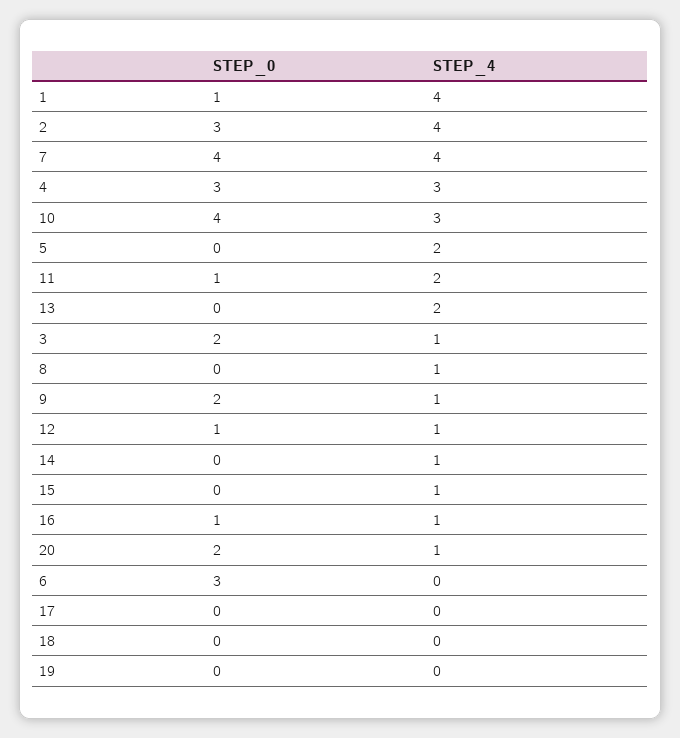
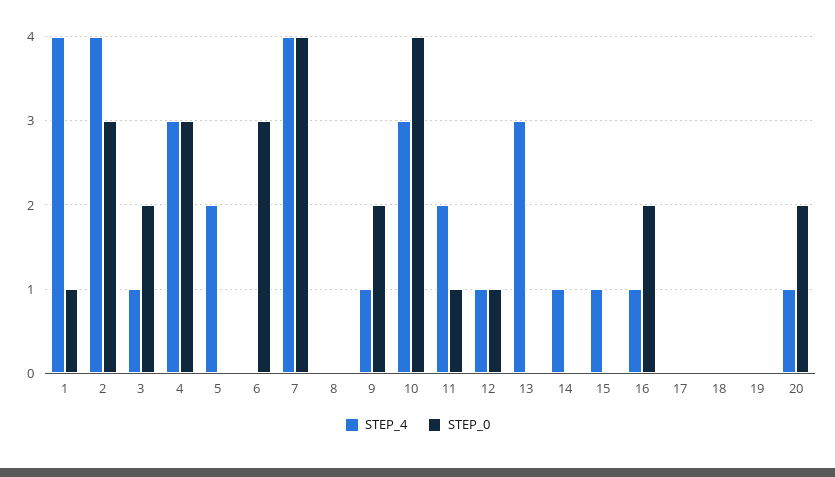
  {
    "STEP_0": {
      "1": 1,
      "2": 3,
      "7": 4,
      "4": 3,
      "10": 4,
      "5": 0,
      "11": 1,
      "13": 0,
      "3": 2,
      "8": 0,
      "9": 2,
      "12": 1,
      "14": 0,
      "15": 0,
-     "16": 1,
+     "16": 2,
      "20": 2,
      "6": 3,
      "17": 0,
      "18": 0,
      "19": 0
    },
    "STEP_4": {
      "1": 4,
      "2": 4,
      "7": 4,
      "4": 3,
      "10": 3,
      "5": 2,
      "11": 2,
-     "13": 2,
+     "13": 3,
      "3": 1,
-     "8": 1,
+     "8": 0,
      "9": 1,
      "12": 1,
      "14": 1,
      "15": 1,
      "16": 1,
      "20": 1,
      "6": 0,
      "17": 0,
      "18": 0,
      "19": 0
    }
  }

